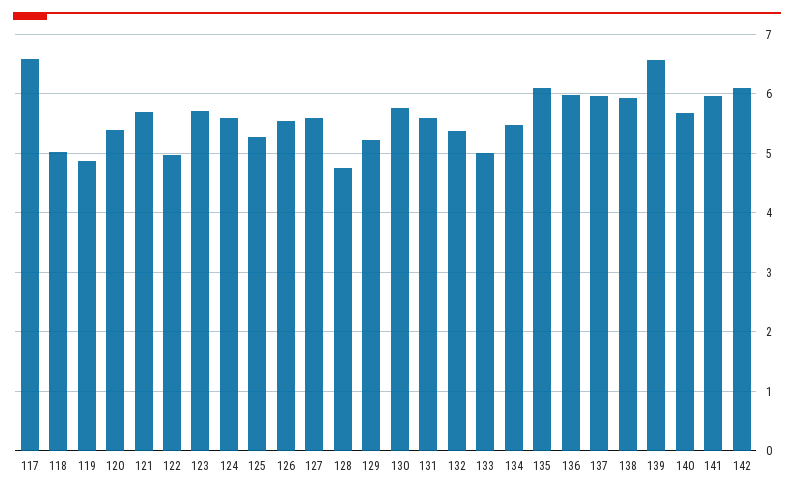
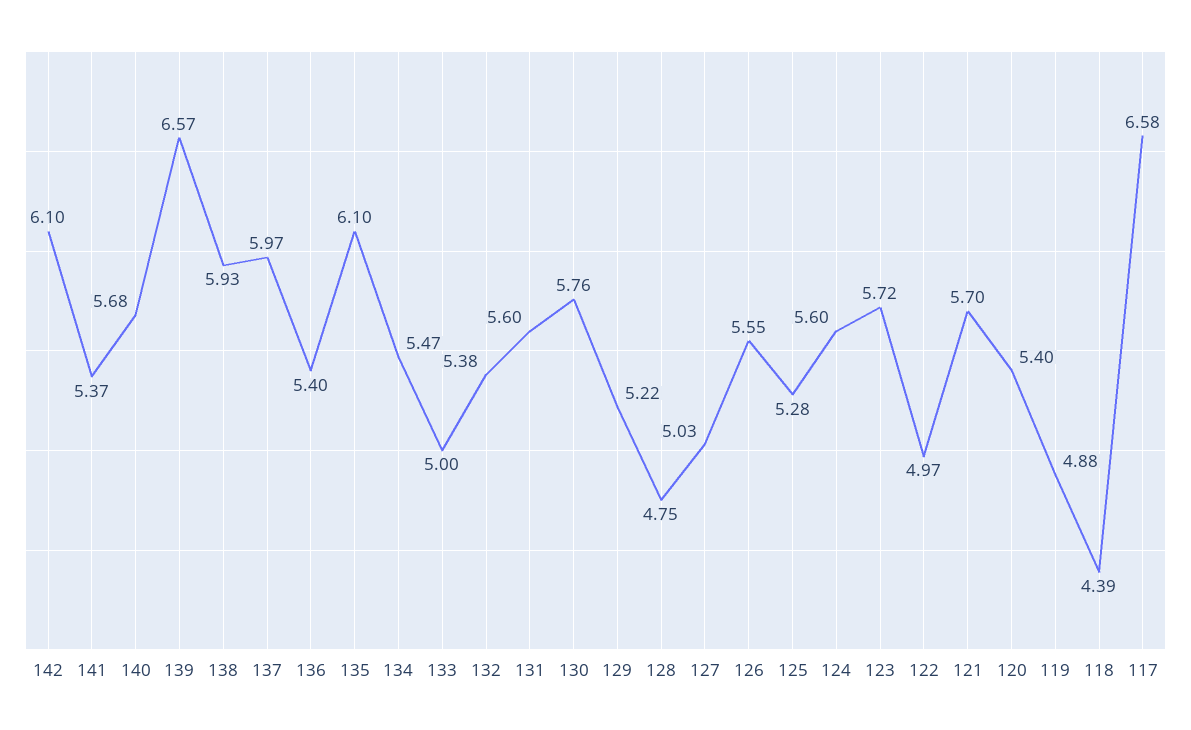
  {
    "117": 6.58,
-   "118": 5,
+   "118": 4.39,
    "119": 4.88,
    "120": 5.4,
    "121": 5.7,
    "122": 4.97,
    "123": 5.72,
    "124": 5.6,
    "125": 5.28,
    "126": 5.55,
-   "127": 5.6,
+   "127": 5.03,
    "128": 4.75,
    "129": 5.22,
    "130": 5.76,
    "131": 5.6,
    "132": 5.38,
    "133": 5,
    "134": 5.47,
    "135": 6.1,
-   "136": 6,
+   "136": 5.4,
    "137": 5.97,
    "138": 5.93,
    "139": 6.57,
    "140": 5.68,
-   "141": 6,
+   "141": 5.37,
    "142": 6.1
  }

